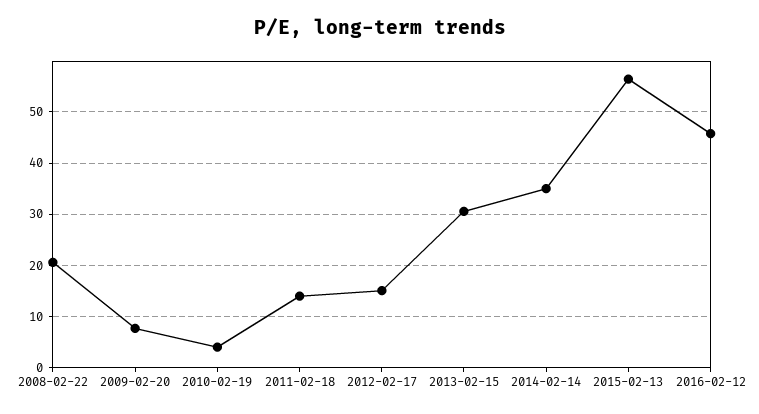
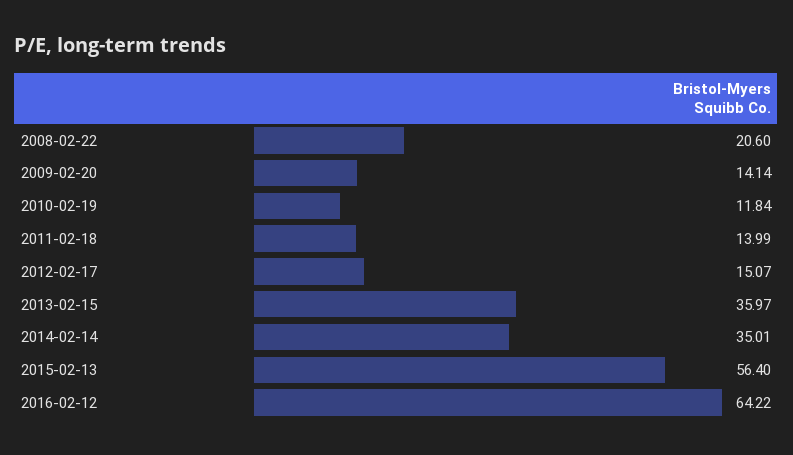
  {
    "2008-02-22": 20.6,
-   "2009-02-20": 8,
+   "2009-02-20": 14.14,
-   "2010-02-19": 4,
+   "2010-02-19": 11.84,
    "2011-02-18": 13.99,
    "2012-02-17": 15.07,
-   "2013-02-15": 30,
+   "2013-02-15": 35.97,
    "2014-02-14": 35.01,
    "2015-02-13": 56.4,
-   "2016-02-12": 46
+   "2016-02-12": 64.22
  }

